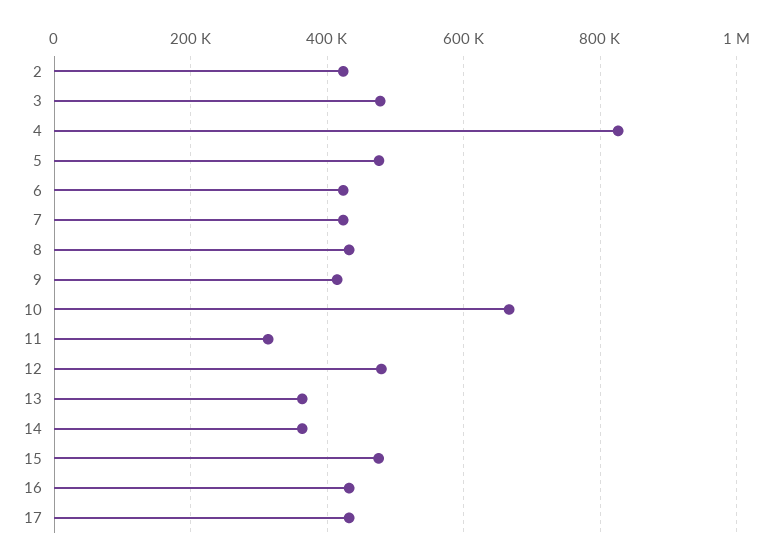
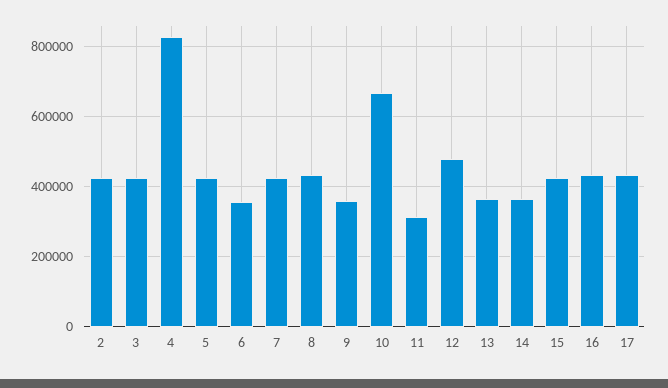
  {
    "2": 420000,
-   "3": 480000,
+   "3": 420000,
    "4": 820000,
-   "5": 480000,
+   "5": 420000,
-   "6": 420000,
+   "6": 360000,
    "7": 420000,
    "8": 440000,
-   "9": 420000,
+   "9": 360000,
    "10": 660000,
    "11": 320000,
    "12": 480000,
    "13": 360000,
    "14": 360000,
-   "15": 480000,
+   "15": 420000,
    "16": 440000,
    "17": 440000
  }

